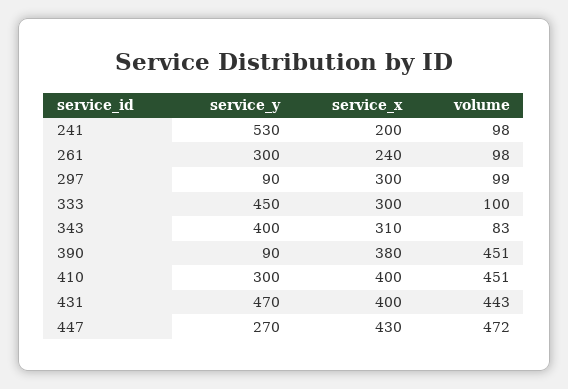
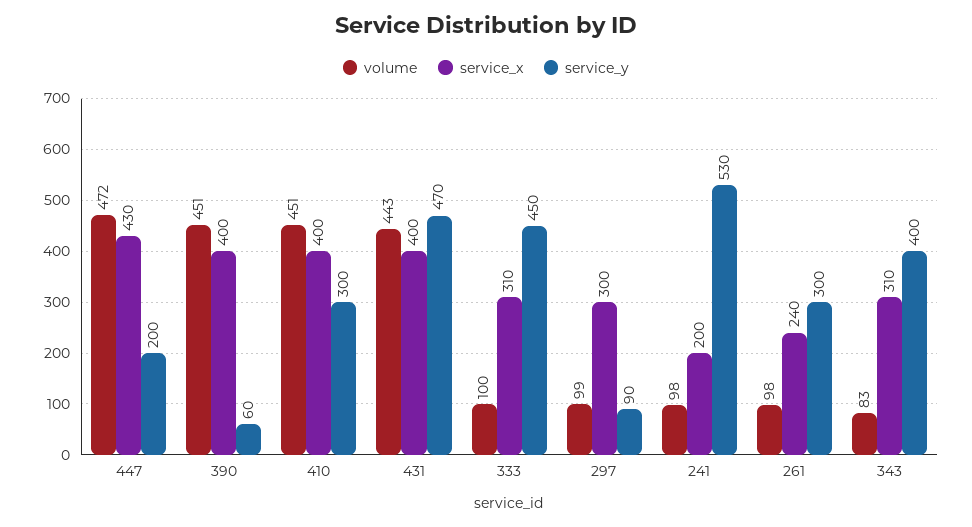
  {
    "service_y": {
      "241": 530,
      "261": 300,
      "297": 90,
      "333": 450,
      "343": 400,
-     "390": 90,
+     "390": 60,
      "410": 300,
      "431": 470,
-     "447": 270
+     "447": 200
    },
    "service_x": {
      "241": 200,
      "261": 240,
      "297": 300,
-     "333": 300,
+     "333": 310,
      "343": 310,
-     "390": 380,
+     "390": 400,
      "410": 400,
      "431": 400,
      "447": 430
    },
    "volume": {
      "241": 98,
      "261": 98,
      "297": 99,
      "333": 100,
      "343": 83,
      "390": 451,
      "410": 451,
      "431": 443,
      "447": 472
    }
  }

